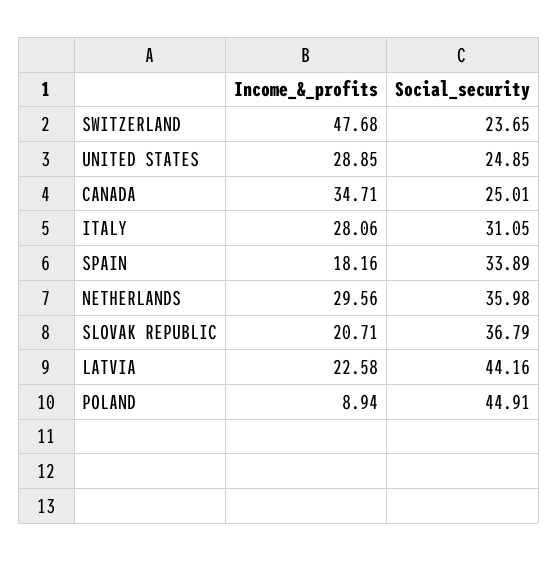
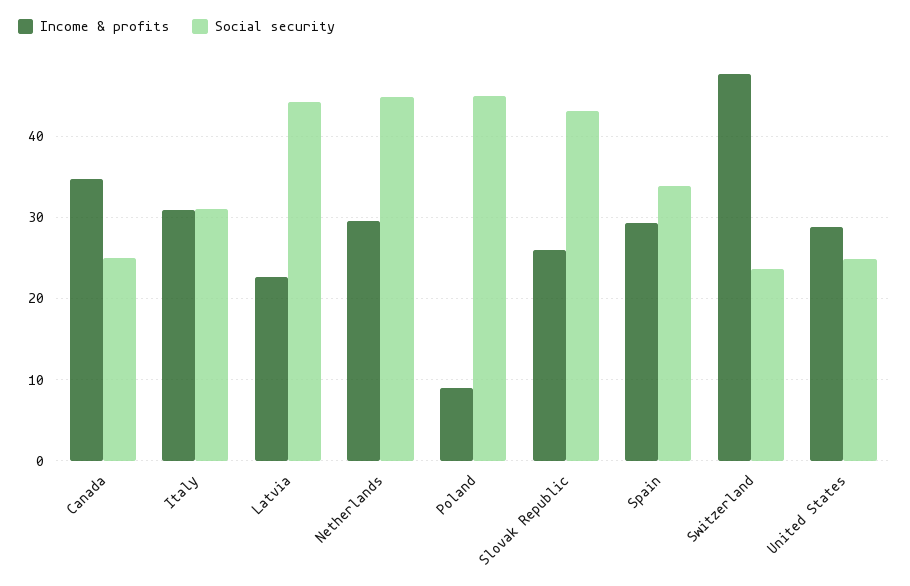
  {
    "Income_&_profits": {
      "SWITZERLAND": 47.68,
      "UNITED STATES": 28.85,
      "CANADA": 34.71,
-     "ITALY": 28.06,
+     "ITALY": 31,
-     "SPAIN": 18.16,
+     "SPAIN": 29,
      "NETHERLANDS": 29.56,
-     "SLOVAK REPUBLIC": 20.71,
+     "SLOVAK REPUBLIC": 26,
      "LATVIA": 22.58,
      "POLAND": 8.94
    },
    "Social_security": {
      "SWITZERLAND": 23.65,
      "UNITED STATES": 24.85,
      "CANADA": 25.01,
      "ITALY": 31.05,
      "SPAIN": 33.89,
-     "NETHERLANDS": 35.98,
+     "NETHERLANDS": 45,
-     "SLOVAK REPUBLIC": 36.79,
+     "SLOVAK REPUBLIC": 43,
      "LATVIA": 44.16,
      "POLAND": 44.91
    }
  }

